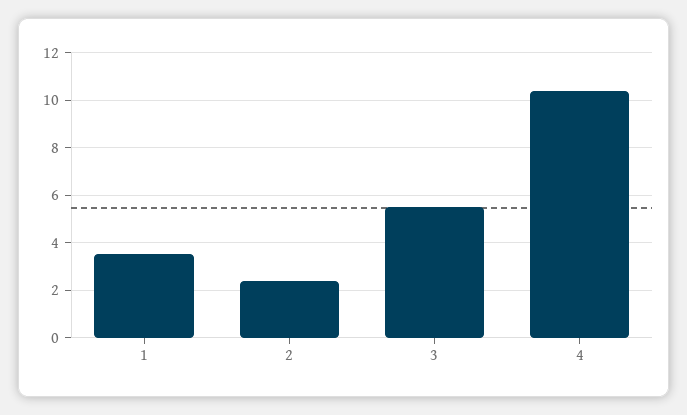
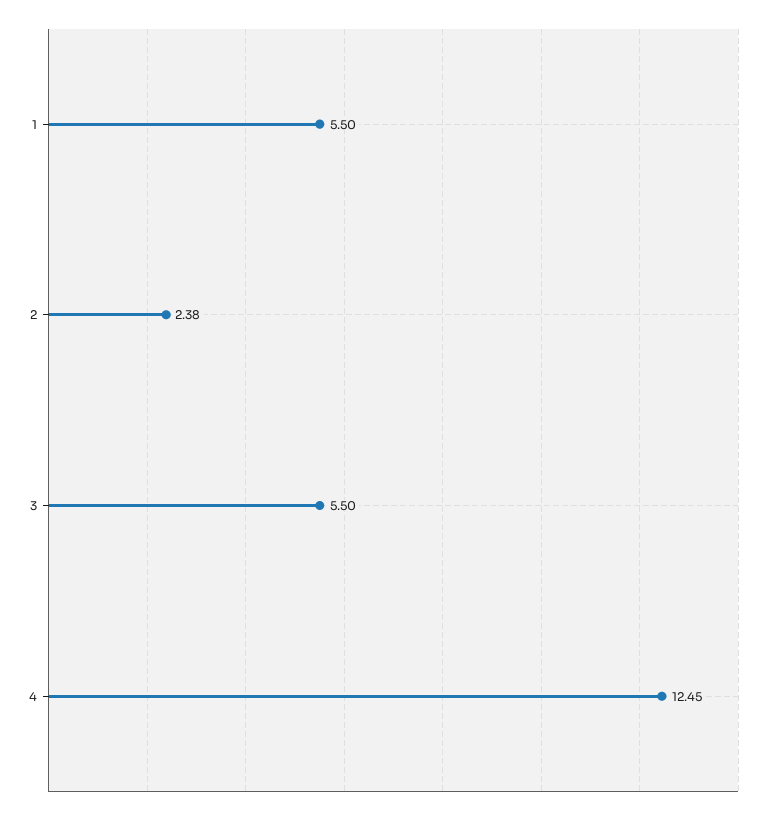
  {
-   "1": 3.5,
+   "1": 5.5,
    "2": 2.38,
    "3": 5.5,
-   "4": 10.5
+   "4": 12.45
  }

